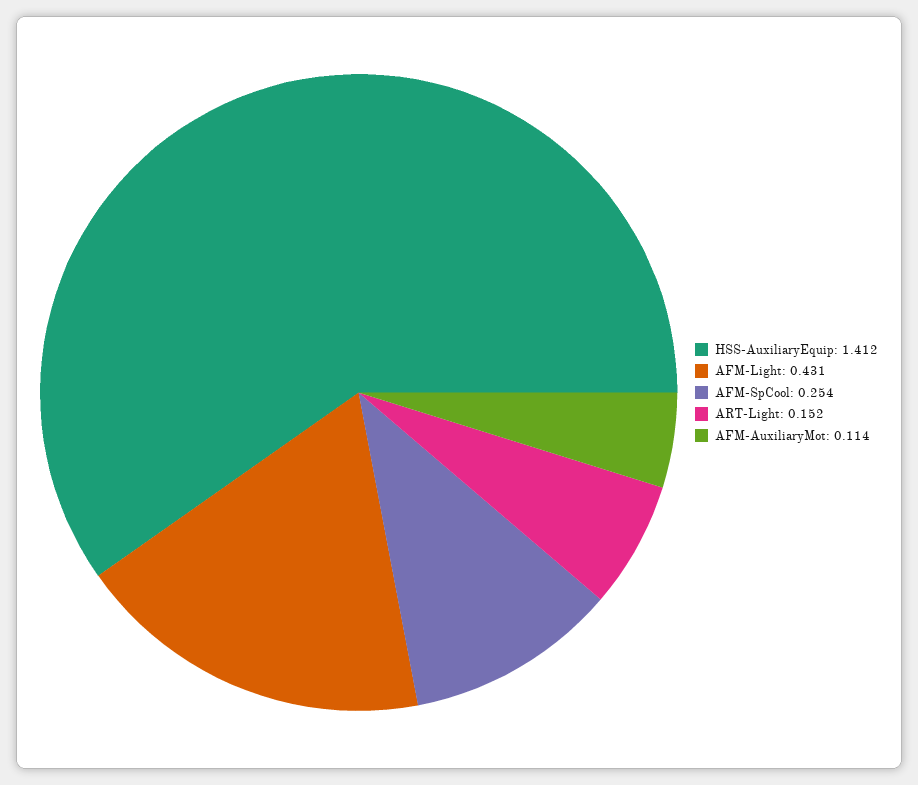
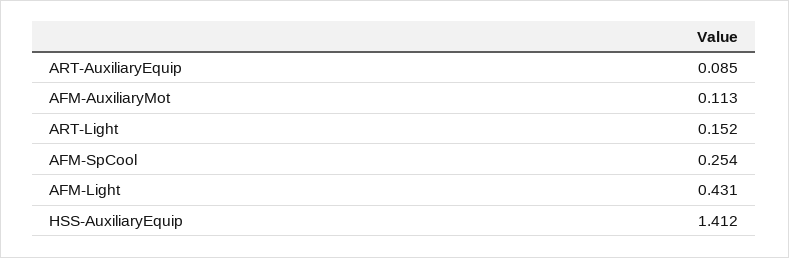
  {
    "HSS-AuxiliaryEquip": 1.412,
    "AFM-Light": 0.431,
    "AFM-SpCool": 0.254,
    "ART-Light": 0.152,
-   "AFM-AuxiliaryMot": 0.114
+   "AFM-AuxiliaryMot": 0.113,
+   "ART-AuxiliaryEquip": 0.085
  }

